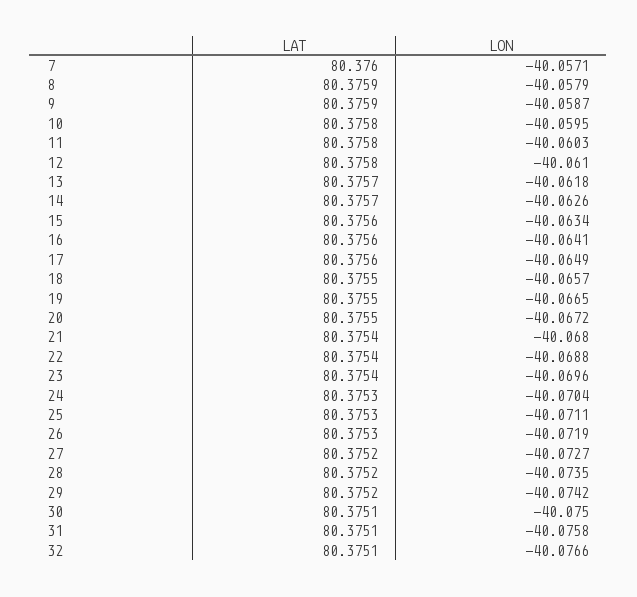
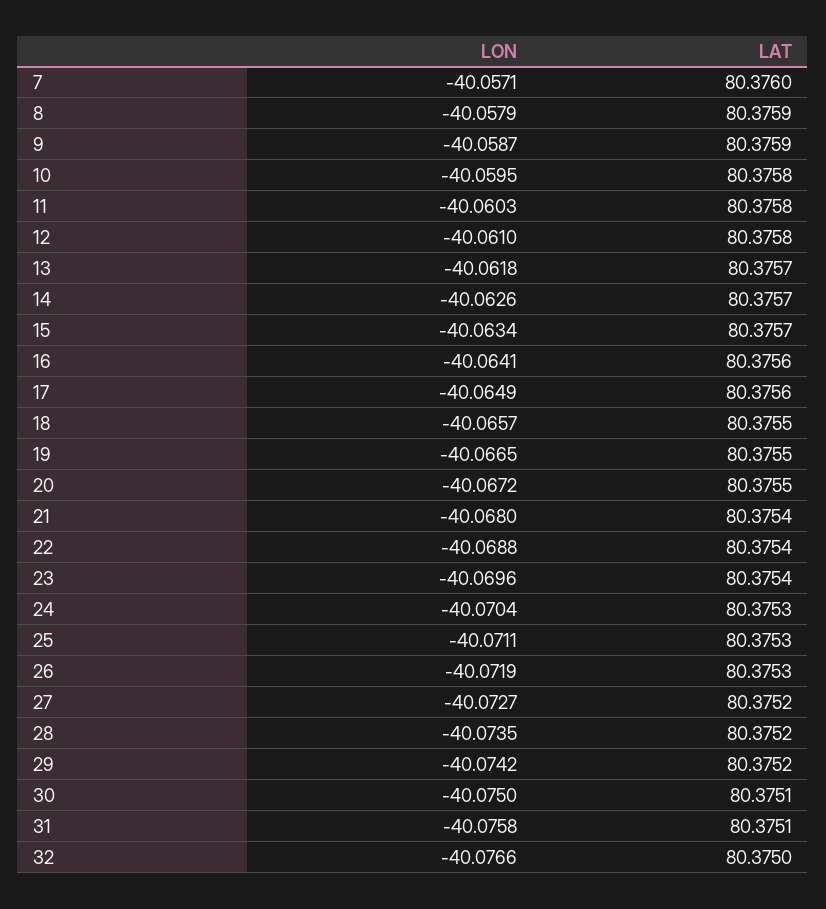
  {
    "LAT": {
      "7": 80.376,
      "8": 80.3759,
      "9": 80.3759,
      "10": 80.3758,
      "11": 80.3758,
      "12": 80.3758,
      "13": 80.3757,
      "14": 80.3757,
-     "15": 80.3756,
+     "15": 80.3757,
      "16": 80.3756,
      "17": 80.3756,
      "18": 80.3755,
      "19": 80.3755,
      "20": 80.3755,
      "21": 80.3754,
      "22": 80.3754,
      "23": 80.3754,
      "24": 80.3753,
      "25": 80.3753,
      "26": 80.3753,
      "27": 80.3752,
      "28": 80.3752,
      "29": 80.3752,
      "30": 80.3751,
      "31": 80.3751,
-     "32": 80.3751
+     "32": 80.375
    },
    "LON": {
      "7": -40.0571,
      "8": -40.0579,
      "9": -40.0587,
      "10": -40.0595,
      "11": -40.0603,
      "12": -40.061,
      "13": -40.0618,
      "14": -40.0626,
      "15": -40.0634,
      "16": -40.0641,
      "17": -40.0649,
      "18": -40.0657,
      "19": -40.0665,
      "20": -40.0672,
      "21": -40.068,
      "22": -40.0688,
      "23": -40.0696,
      "24": -40.0704,
      "25": -40.0711,
      "26": -40.0719,
      "27": -40.0727,
      "28": -40.0735,
      "29": -40.0742,
      "30": -40.075,
      "31": -40.0758,
      "32": -40.0766
    }
  }

